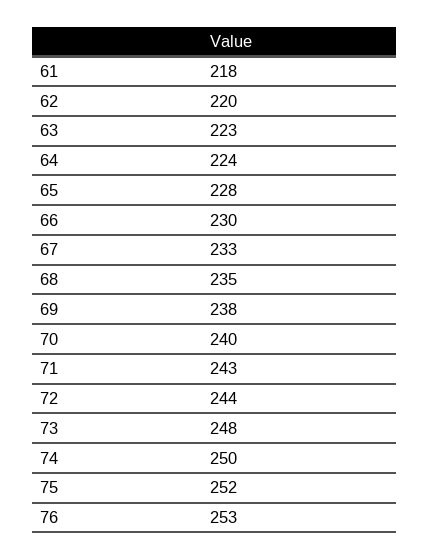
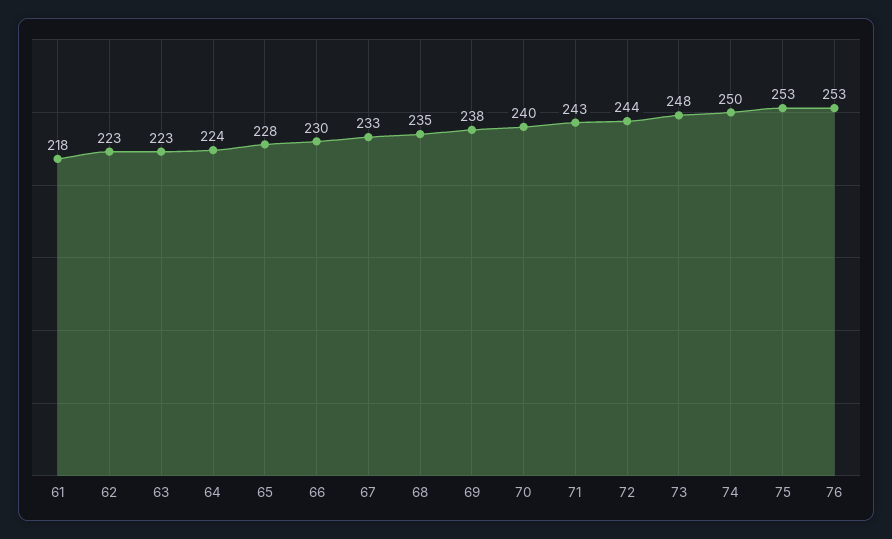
  {
    "61": 218,
-   "62": 220,
+   "62": 223,
    "63": 223,
    "64": 224,
    "65": 228,
    "66": 230,
    "67": 233,
    "68": 235,
    "69": 238,
    "70": 240,
    "71": 243,
    "72": 244,
    "73": 248,
    "74": 250,
-   "75": 252,
+   "75": 253,
    "76": 253
  }

